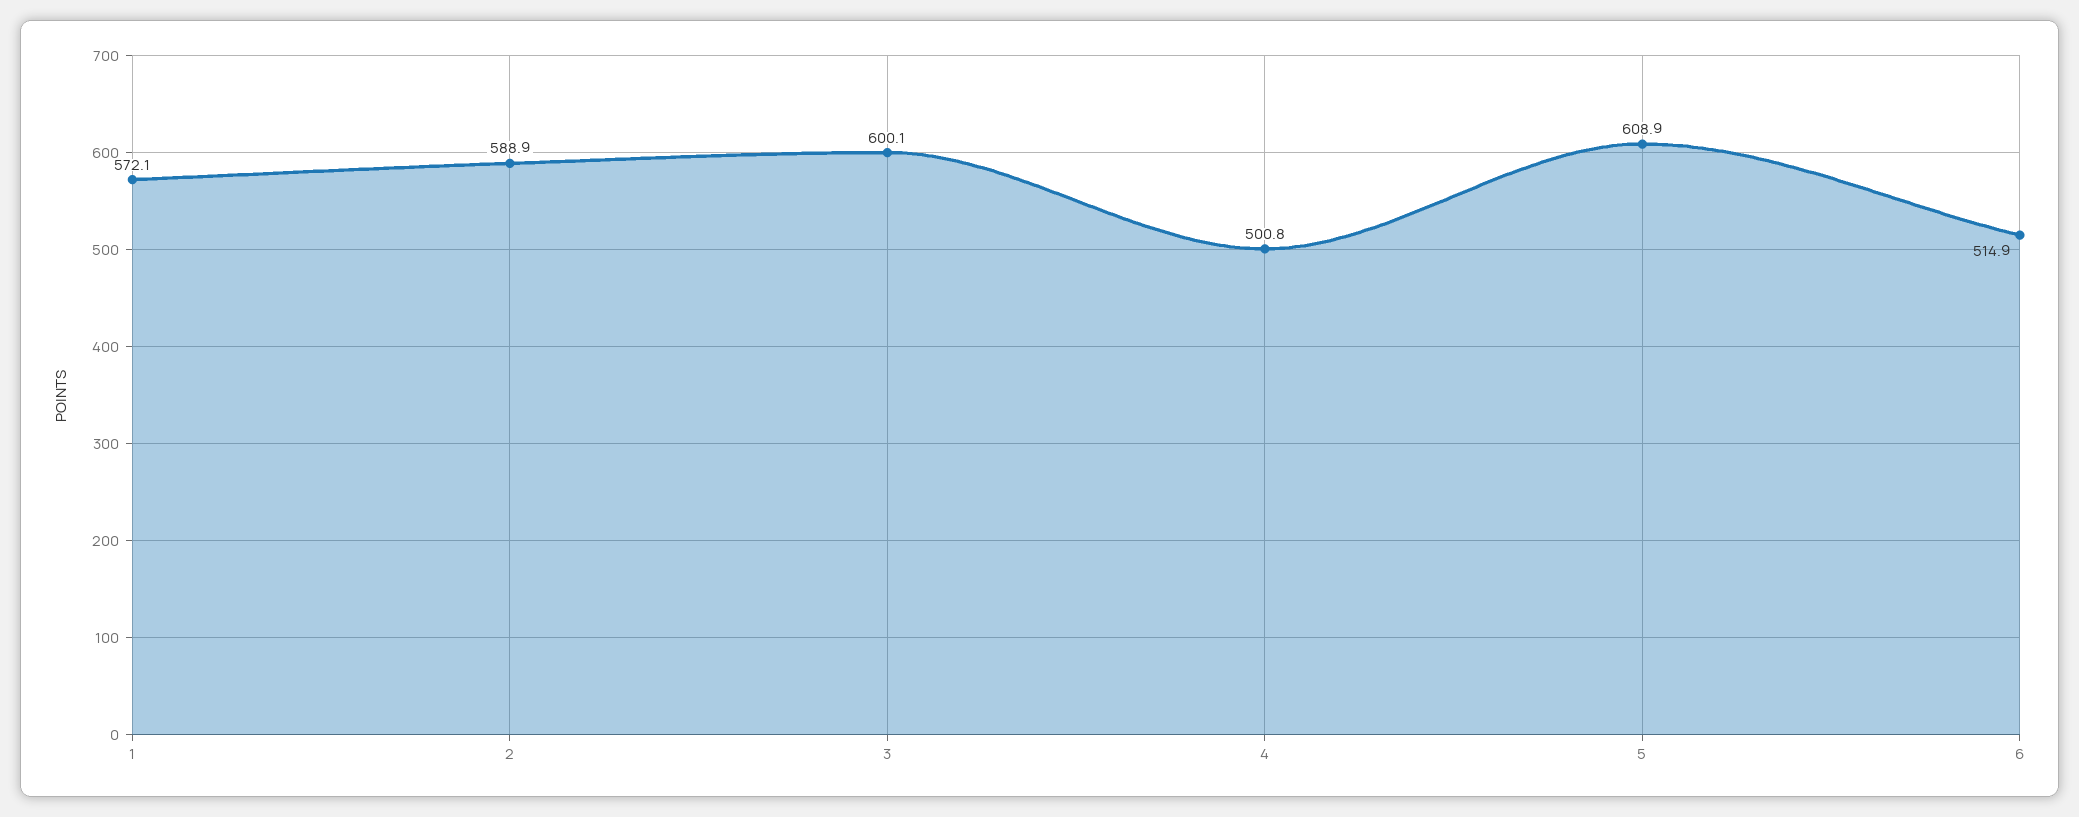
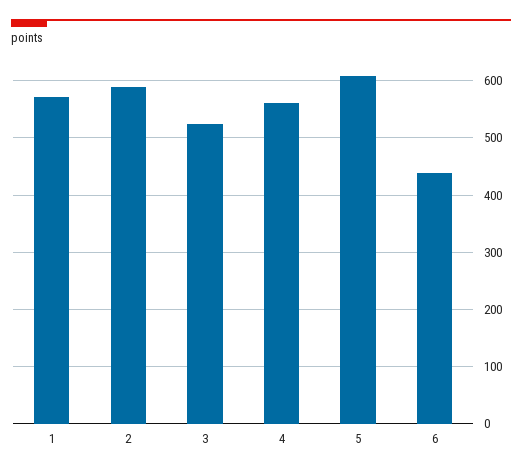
  {
    "1": 572.1,
    "2": 588.9,
-   "3": 600.1,
+   "3": 520,
-   "4": 500.8,
+   "4": 560,
    "5": 608.9,
-   "6": 514.9
+   "6": 440
  }

